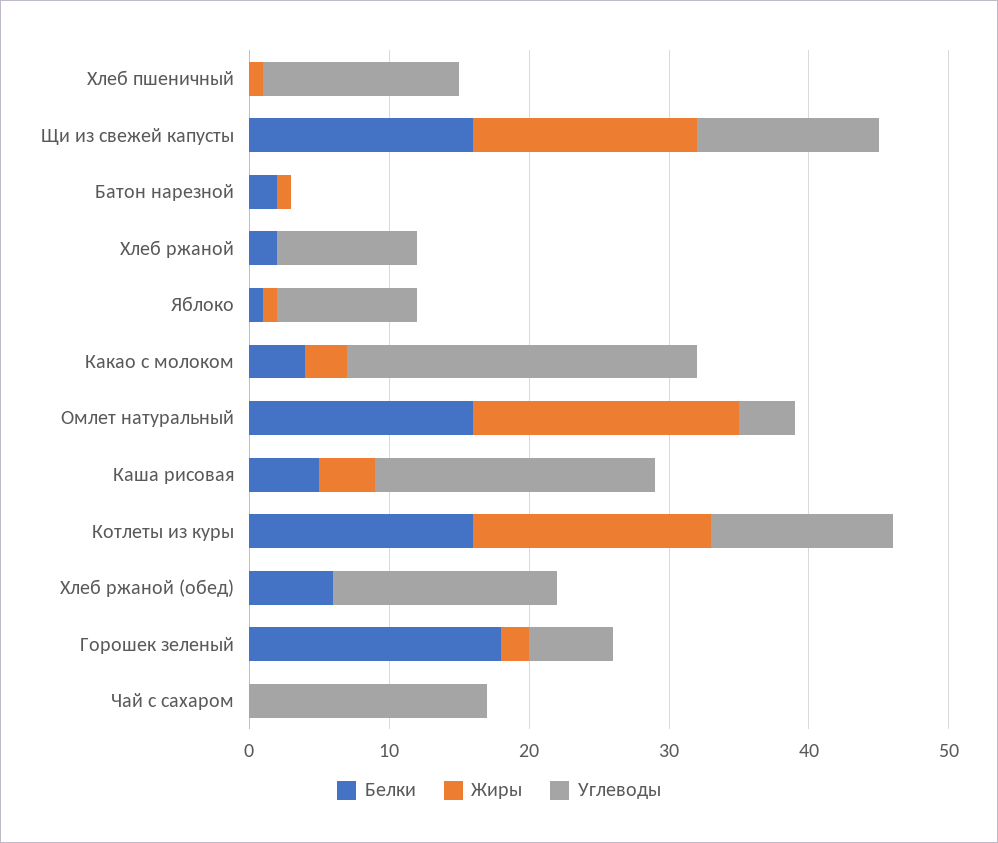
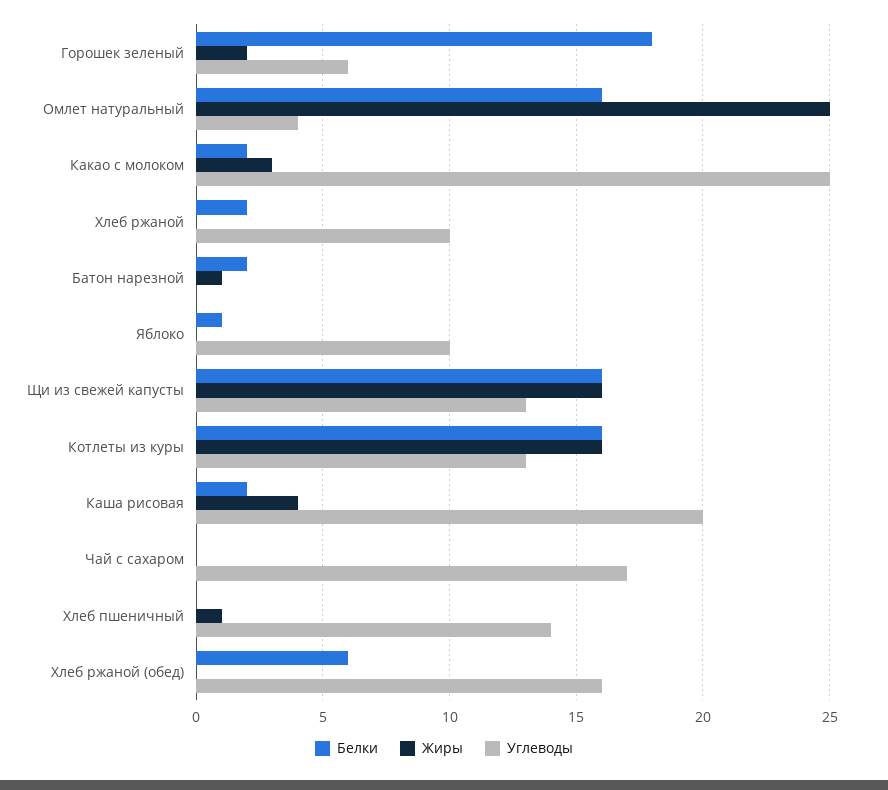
  {
    "Белки": {
      "Хлеб пшеничный": 0,
      "Щи из свежей капусты": 16,
      "Батон нарезной": 2,
      "Хлеб ржаной": 2,
      "Яблоко": 1,
-     "Какао с молоком": 4,
+     "Какао с молоком": 2,
      "Омлет натуральный": 16,
-     "Каша рисовая": 5,
+     "Каша рисовая": 2,
      "Котлеты из куры": 16,
      "Хлеб ржаной (обед)": 6,
      "Горошек зеленый": 18,
      "Чай с сахаром": 0
    },
    "Жиры": {
      "Хлеб пшеничный": 1,
      "Щи из свежей капусты": 16,
      "Батон нарезной": 1,
      "Хлеб ржаной": 0,
-     "Яблоко": 1,
+     "Яблоко": 0,
      "Какао с молоком": 3,
-     "Омлет натуральный": 19,
+     "Омлет натуральный": 25,
      "Каша рисовая": 4,
-     "Котлеты из куры": 17,
+     "Котлеты из куры": 16,
      "Хлеб ржаной (обед)": 0,
      "Горошек зеленый": 2,
      "Чай с сахаром": 0
    },
    "Углеводы": {
      "Хлеб пшеничный": 14,
      "Щи из свежей капусты": 13,
      "Батон нарезной": 0,
      "Хлеб ржаной": 10,
      "Яблоко": 10,
      "Какао с молоком": 25,
      "Омлет натуральный": 4,
      "Каша рисовая": 20,
      "Котлеты из куры": 13,
      "Хлеб ржаной (обед)": 16,
      "Горошек зеленый": 6,
      "Чай с сахаром": 17
    }
  }

